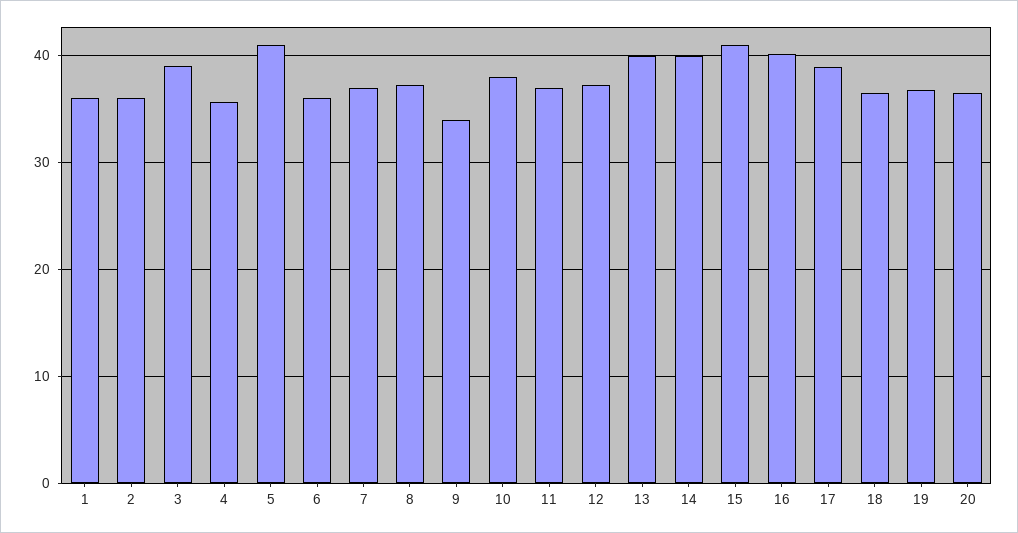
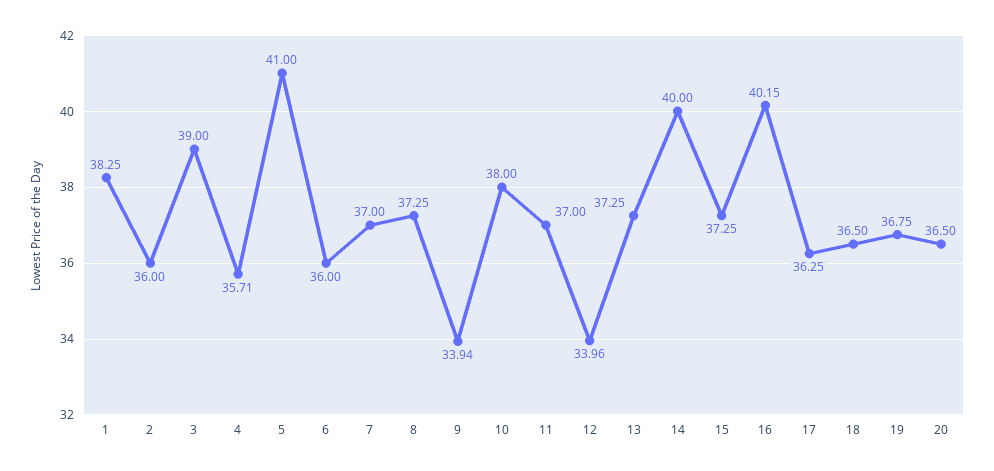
  {
-   "1": 36,
+   "1": 38.25,
    "2": 36,
    "3": 39,
    "4": 35.71,
    "5": 41,
    "6": 36,
    "7": 37,
    "8": 37.25,
    "9": 33.94,
    "10": 38,
    "11": 37,
-   "12": 37,
+   "12": 33.96,
-   "13": 40,
+   "13": 37.25,
    "14": 40,
-   "15": 41,
+   "15": 37.25,
    "16": 40.15,
-   "17": 39,
+   "17": 36.25,
    "18": 36.5,
    "19": 36.75,
    "20": 36.5
  }

